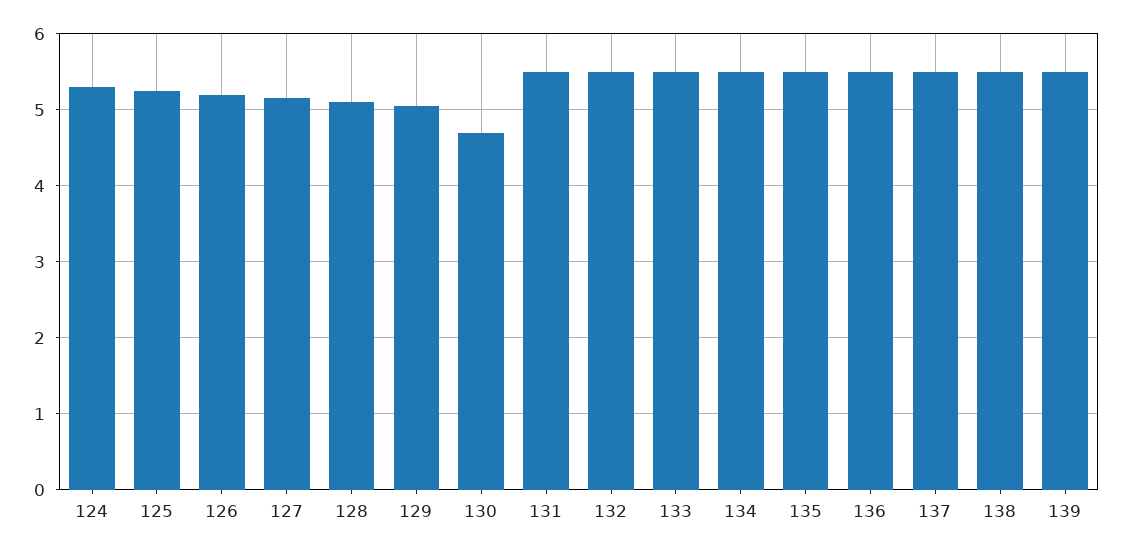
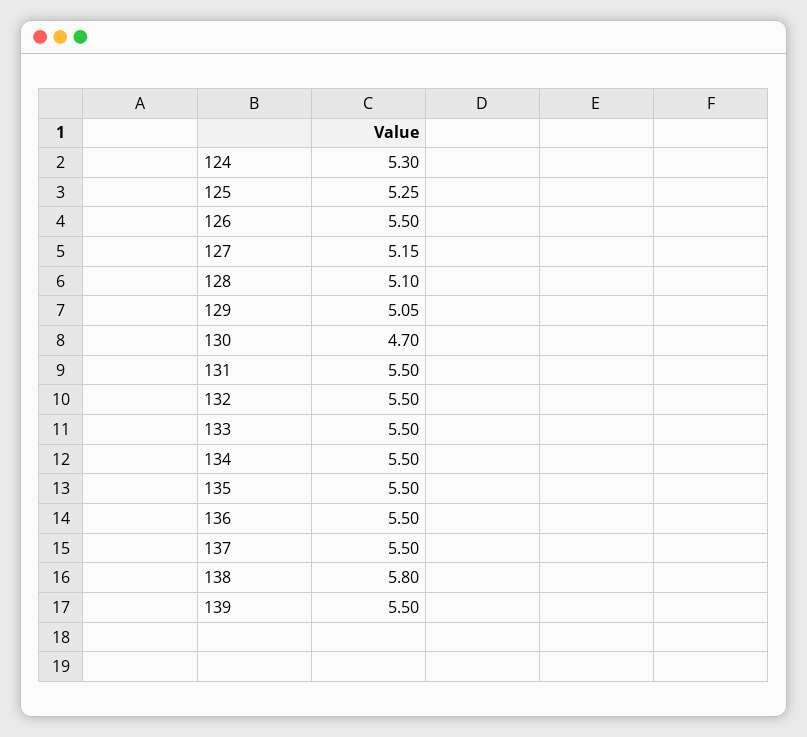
  {
    "124": 5.3,
    "125": 5.25,
-   "126": 5.2,
+   "126": 5.5,
    "127": 5.15,
    "128": 5.1,
    "129": 5.05,
    "130": 4.7,
    "131": 5.5,
    "132": 5.5,
    "133": 5.5,
    "134": 5.5,
    "135": 5.5,
    "136": 5.5,
    "137": 5.5,
-   "138": 5.5,
+   "138": 5.8,
    "139": 5.5
  }

